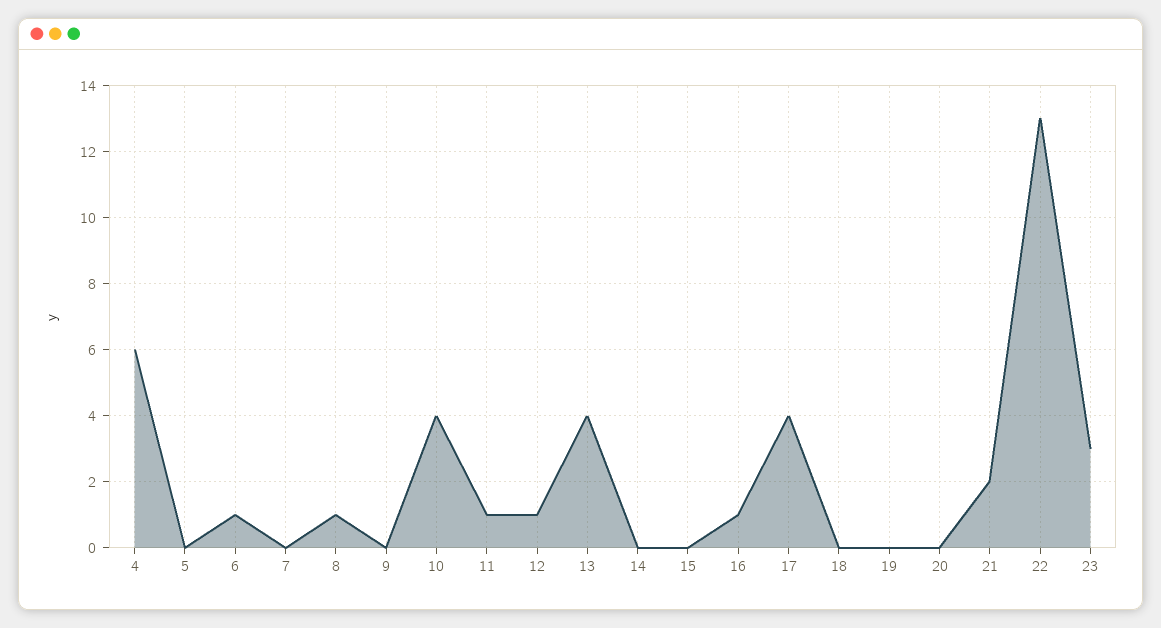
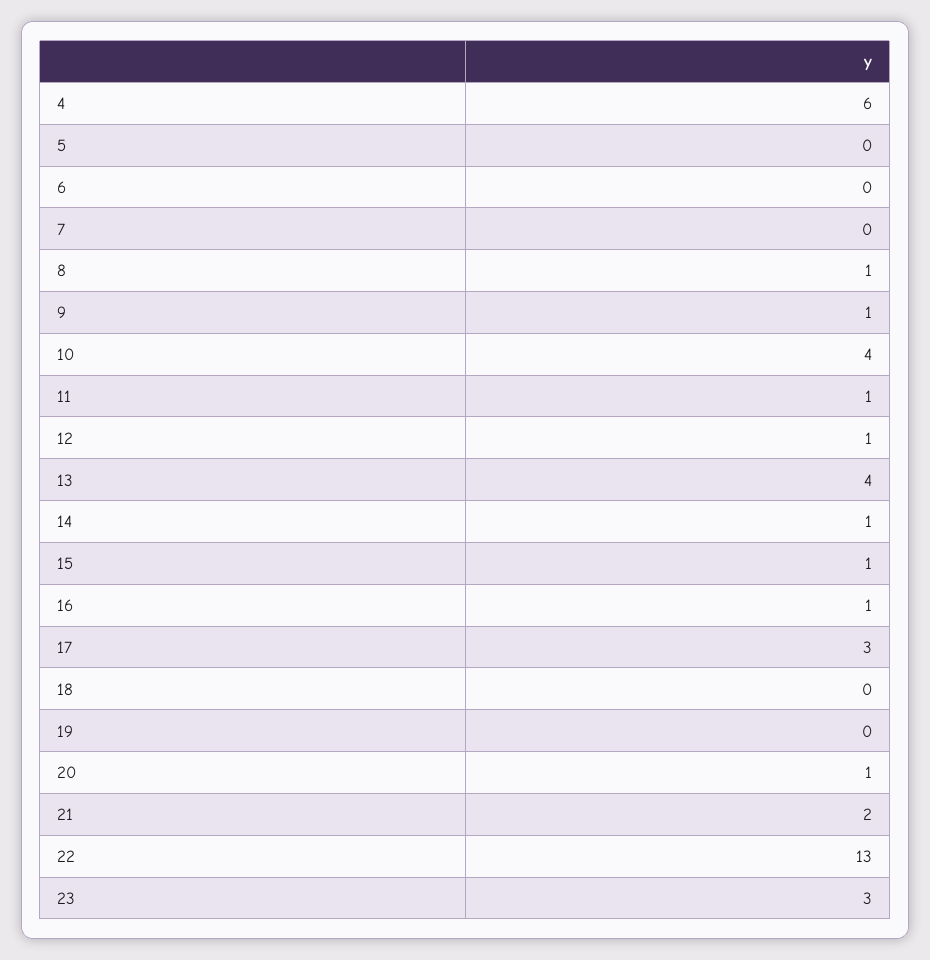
  {
    "4": 6,
    "5": 0,
-   "6": 1,
+   "6": 0,
    "7": 0,
    "8": 1,
-   "9": 0,
+   "9": 1,
    "10": 4,
    "11": 1,
    "12": 1,
    "13": 4,
-   "14": 0,
+   "14": 1,
-   "15": 0,
+   "15": 1,
    "16": 1,
-   "17": 4,
+   "17": 3,
    "18": 0,
    "19": 0,
-   "20": 0,
+   "20": 1,
    "21": 2,
    "22": 13,
    "23": 3
  }

